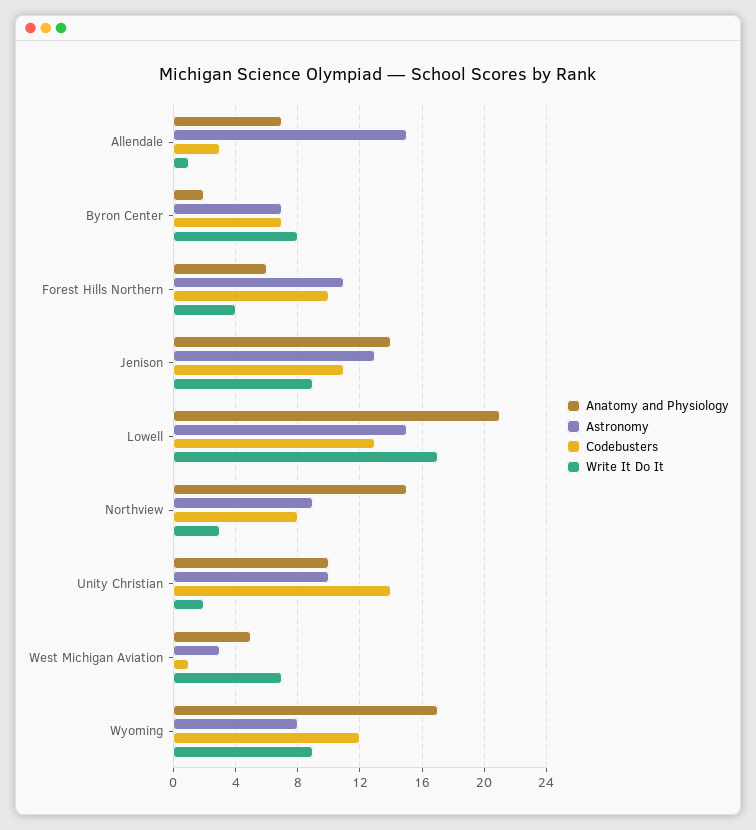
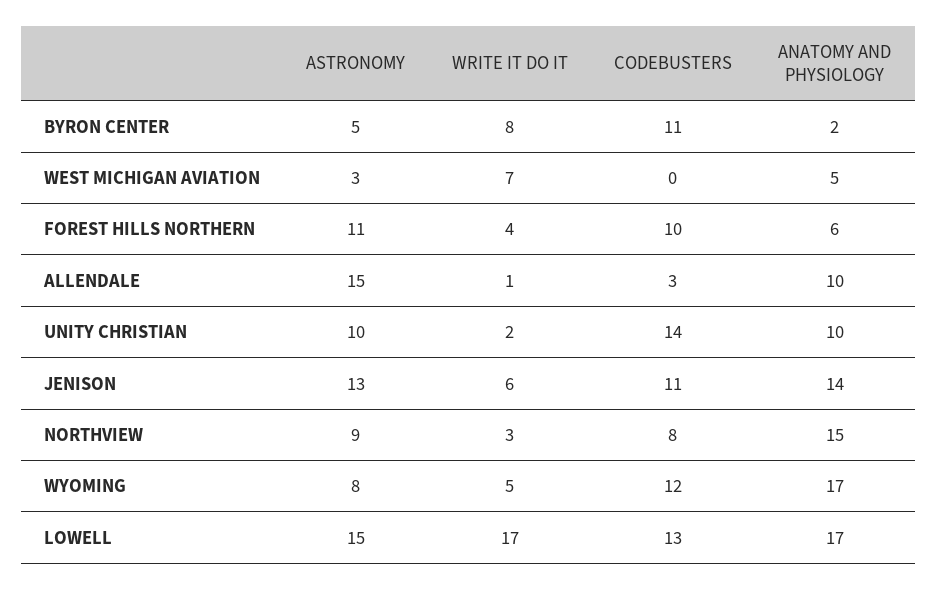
  {
    "Anatomy and Physiology": {
-     "Allendale": 7,
+     "Allendale": 10,
      "Byron Center": 2,
      "Forest Hills Northern": 6,
      "Jenison": 14,
-     "Lowell": 21,
+     "Lowell": 17,
      "Northview": 15,
      "Unity Christian": 10,
      "West Michigan Aviation": 5,
      "Wyoming": 17
    },
    "Astronomy": {
      "Allendale": 15,
-     "Byron Center": 7,
+     "Byron Center": 5,
      "Forest Hills Northern": 11,
      "Jenison": 13,
      "Lowell": 15,
      "Northview": 9,
      "Unity Christian": 10,
      "West Michigan Aviation": 3,
      "Wyoming": 8
    },
    "Codebusters": {
      "Allendale": 3,
-     "Byron Center": 7,
+     "Byron Center": 11,
      "Forest Hills Northern": 10,
      "Jenison": 11,
      "Lowell": 13,
      "Northview": 8,
      "Unity Christian": 14,
-     "West Michigan Aviation": 1,
+     "West Michigan Aviation": 0,
      "Wyoming": 12
    },
    "Write It Do It": {
      "Allendale": 1,
      "Byron Center": 8,
      "Forest Hills Northern": 4,
-     "Jenison": 9,
+     "Jenison": 6,
      "Lowell": 17,
      "Northview": 3,
      "Unity Christian": 2,
      "West Michigan Aviation": 7,
-     "Wyoming": 9
+     "Wyoming": 5
    }
  }

